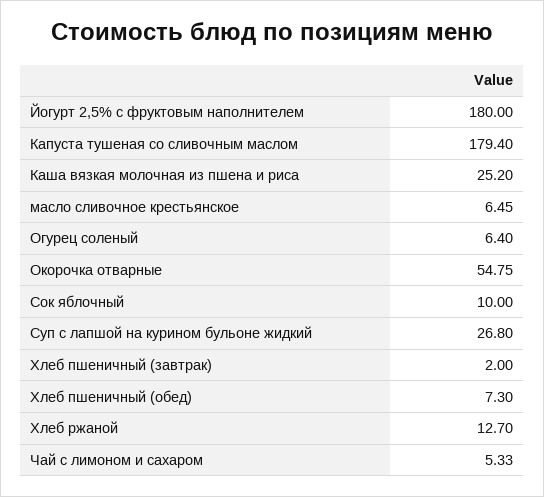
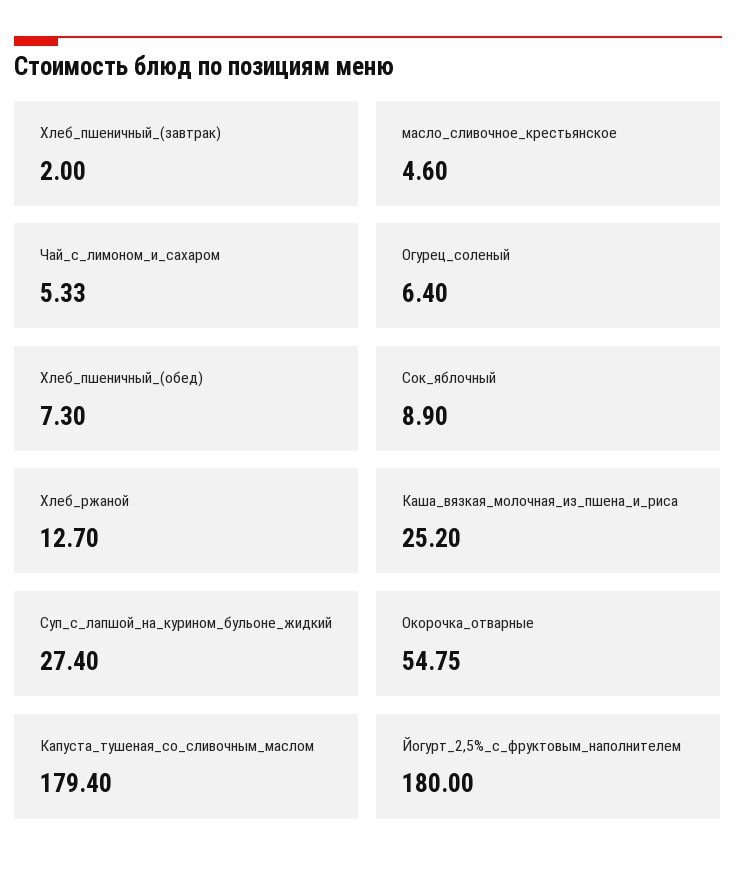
  {
    "Йогурт 2,5% с фруктовым наполнителем": 180,
    "Капуста тушеная со сливочным маслом": 179.4,
    "Каша вязкая молочная из пшена и риса": 25.2,
-   "масло сливочное крестьянское": 6.45,
+   "масло сливочное крестьянское": 4.6,
    "Огурец соленый": 6.4,
    "Окорочка отварные": 54.75,
-   "Сок яблочный": 10,
+   "Сок яблочный": 8.9,
-   "Суп с лапшой на курином бульоне жидкий": 26.8,
+   "Суп с лапшой на курином бульоне жидкий": 27.4,
    "Хлеб пшеничный (завтрак)": 2,
    "Хлеб пшеничный (обед)": 7.3,
    "Хлеб ржаной": 12.7,
    "Чай с лимоном и сахаром": 5.33
  }

